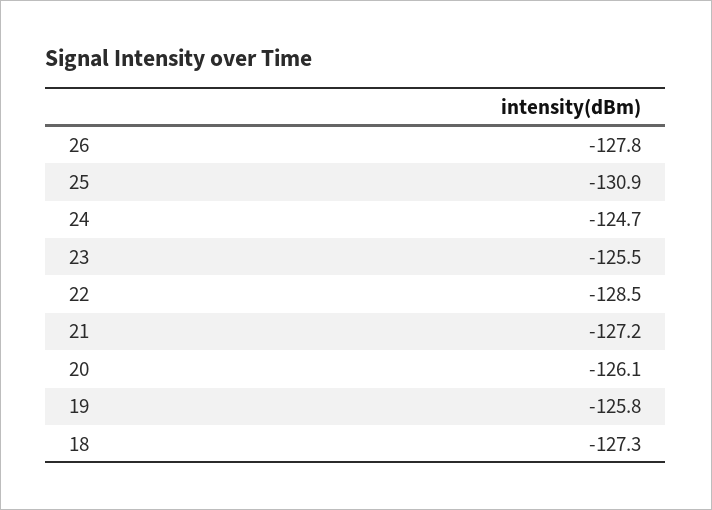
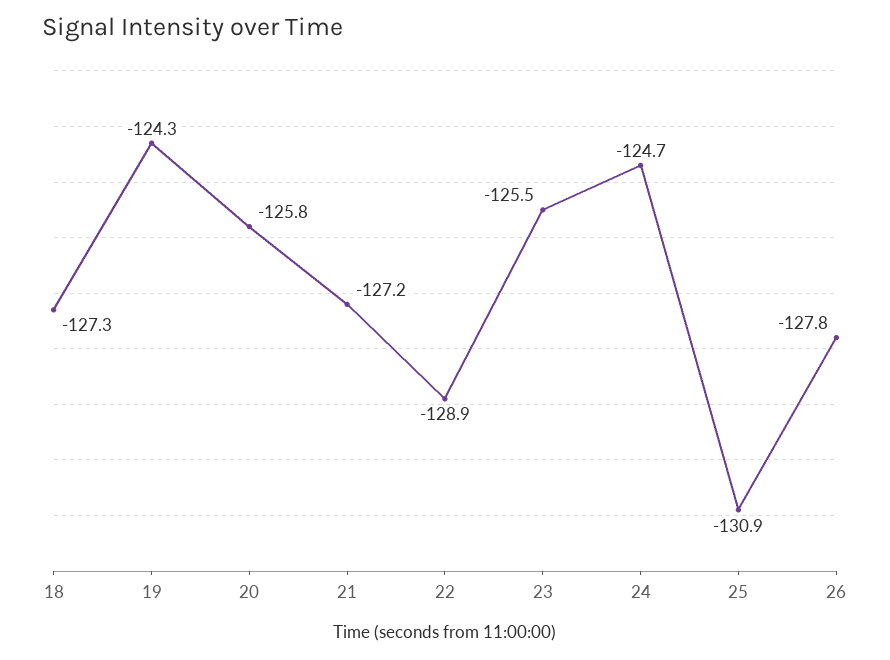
  {
    "26": -127.8,
    "25": -130.9,
    "24": -124.7,
    "23": -125.5,
-   "22": -128.5,
+   "22": -128.9,
    "21": -127.2,
-   "20": -126.1,
+   "20": -125.8,
-   "19": -125.8,
+   "19": -124.3,
    "18": -127.3
  }

